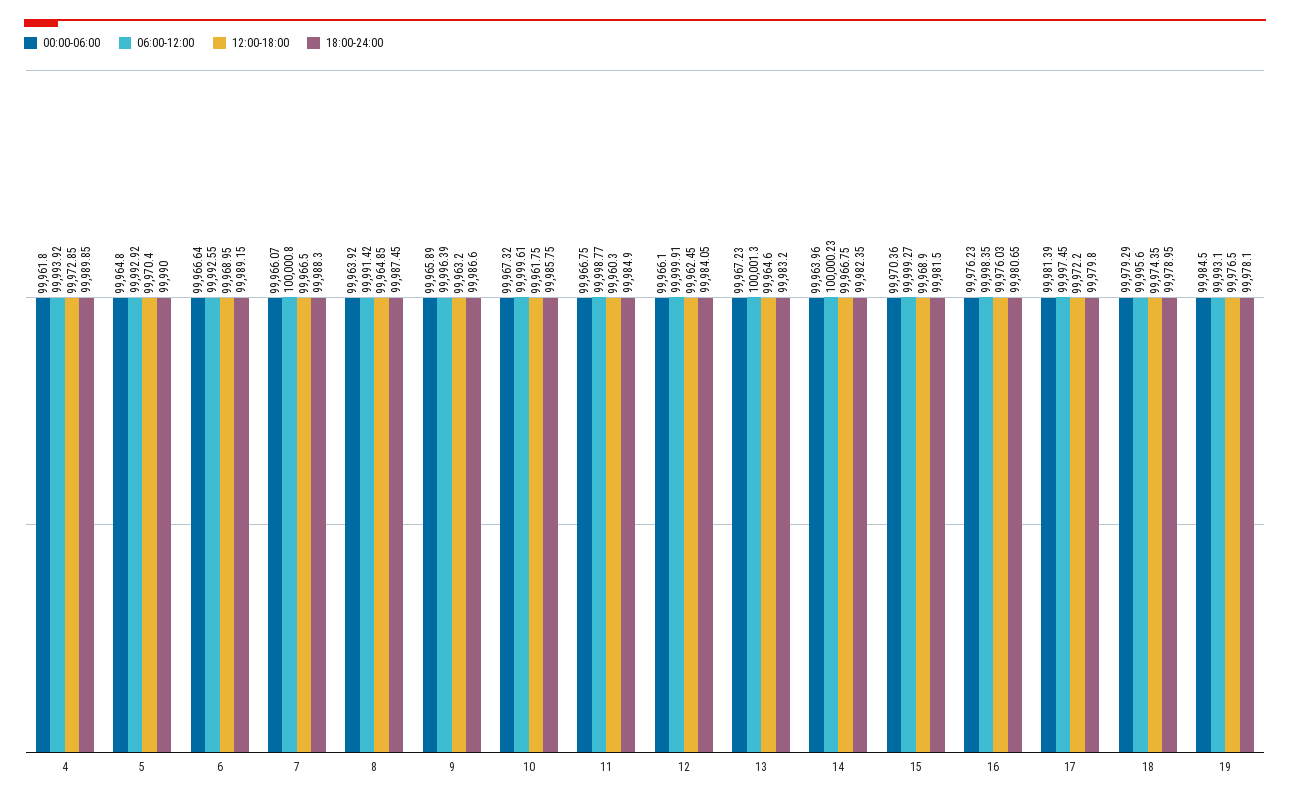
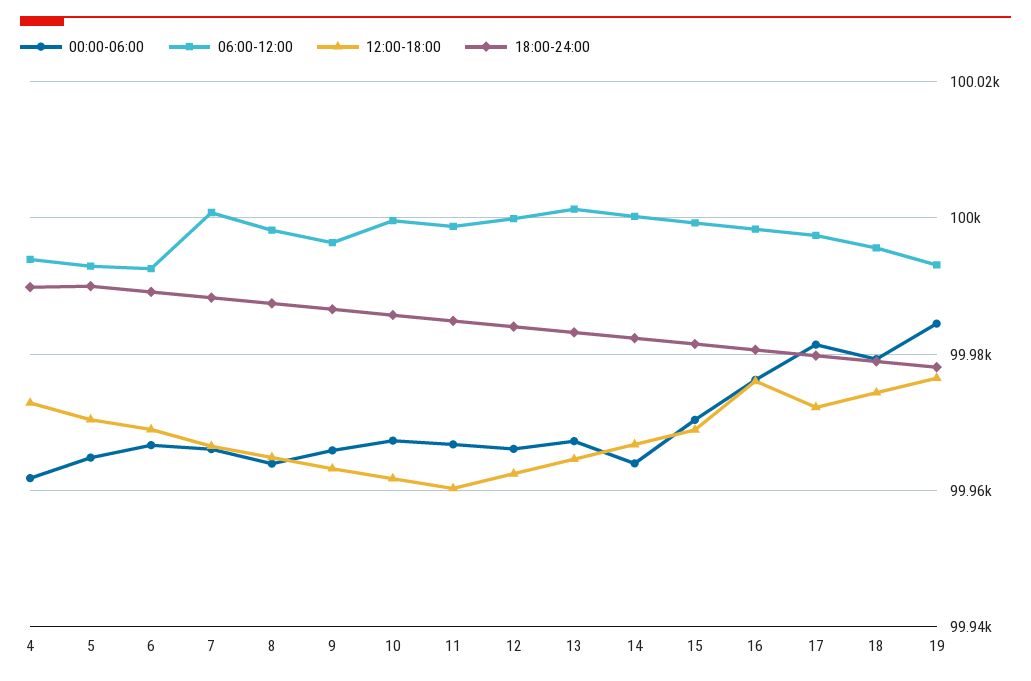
  {
    "00:00-06:00": {
      "4": 99961.8,
      "5": 99964.8,
      "6": 99966.64,
      "7": 99966.07,
      "8": 99963.92,
      "9": 99965.89,
      "10": 99967.32,
      "11": 99966.75,
      "12": 99966.1,
      "13": 99967.23,
      "14": 99963.96,
      "15": 99970.36,
      "16": 99976.23,
      "17": 99981.39,
      "18": 99979.29,
      "19": 99984.5
    },
    "06:00-12:00": {
      "4": 99993.92,
      "5": 99992.92,
      "6": 99992.55,
      "7": 100000.8,
-     "8": 99991.42,
+     "8": 99998,
      "9": 99996.39,
      "10": 99999.61,
      "11": 99998.77,
      "12": 99999.91,
      "13": 100001.3,
      "14": 100000.23,
      "15": 99999.27,
      "16": 99998.35,
      "17": 99997.45,
      "18": 99995.6,
      "19": 99993.1
    },
    "12:00-18:00": {
      "4": 99972.85,
      "5": 99970.4,
      "6": 99968.95,
      "7": 99966.5,
      "8": 99964.85,
      "9": 99963.2,
      "10": 99961.75,
      "11": 99960.3,
      "12": 99962.45,
      "13": 99964.6,
      "14": 99966.75,
      "15": 99968.9,
      "16": 99976.03,
      "17": 99972.2,
      "18": 99974.35,
      "19": 99976.5
    },
    "18:00-24:00": {
      "4": 99989.85,
      "5": 99990,
      "6": 99989.15,
      "7": 99988.3,
      "8": 99987.45,
      "9": 99986.6,
      "10": 99985.75,
      "11": 99984.9,
      "12": 99984.05,
      "13": 99983.2,
      "14": 99982.35,
      "15": 99981.5,
      "16": 99980.65,
      "17": 99979.8,
      "18": 99978.95,
      "19": 99978.1
    }
  }

